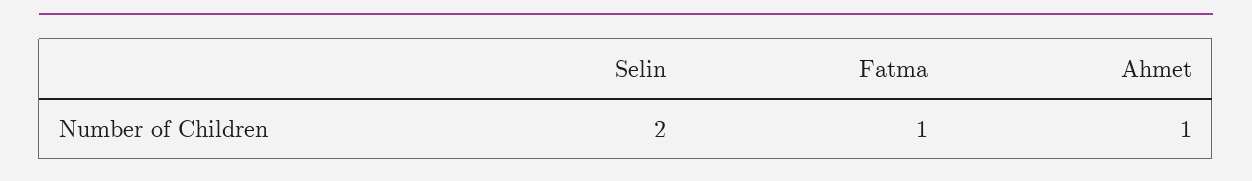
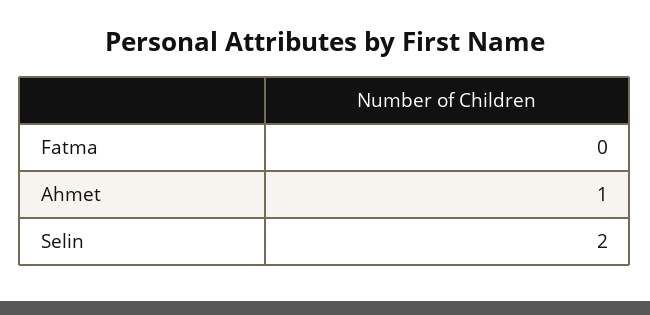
  {
    "Selin": 2,
-   "Fatma": 1,
+   "Fatma": 0,
    "Ahmet": 1
  }

